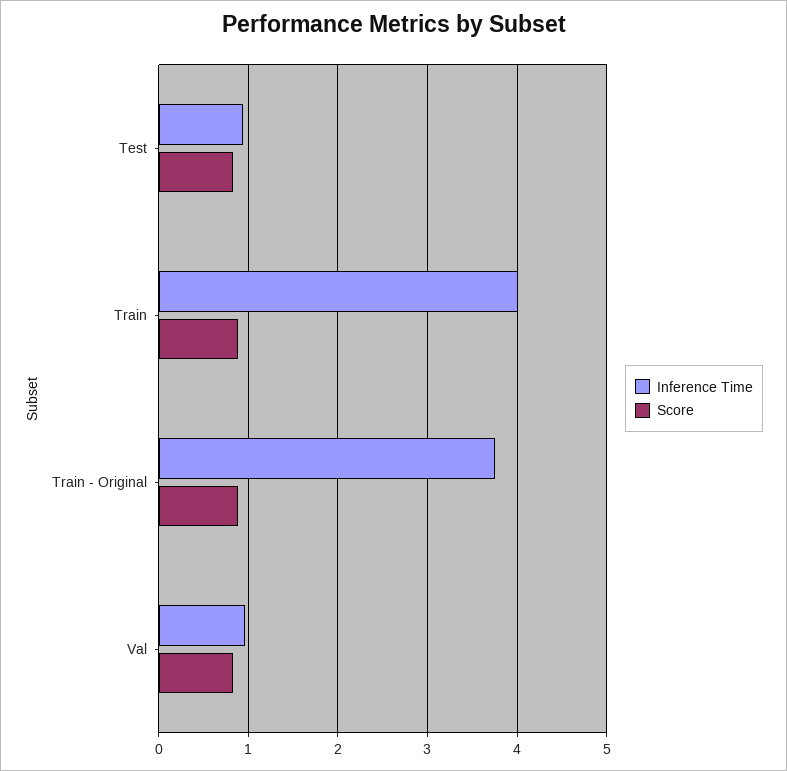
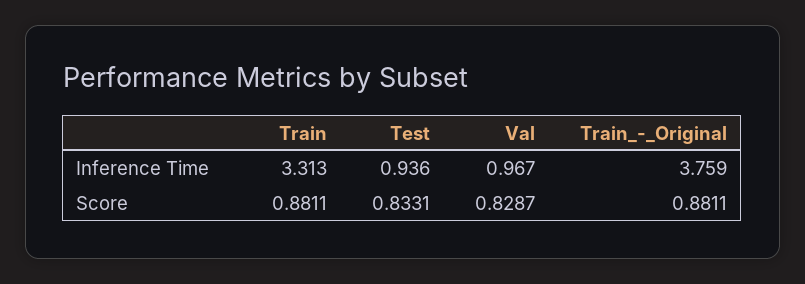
  {
    "Inference Time": {
      "Test": 0.936,
-     "Train": 4,
+     "Train": 3.313,
      "Train - Original": 3.759,
      "Val": 0.967
    },
    "Score": {
      "Test": 0.8331,
      "Train": 0.8811,
      "Train - Original": 0.8811,
      "Val": 0.8287
    }
  }

